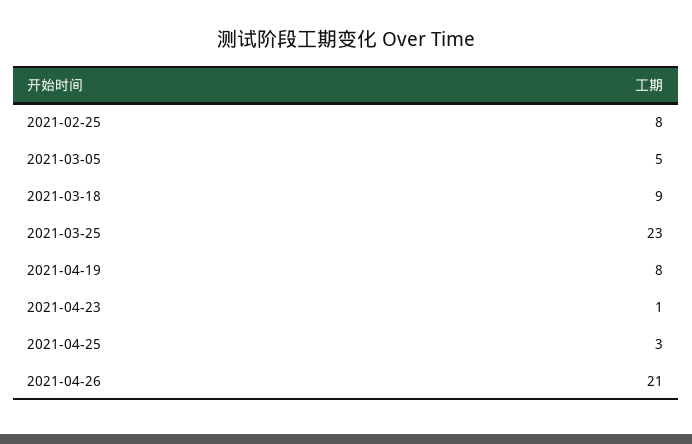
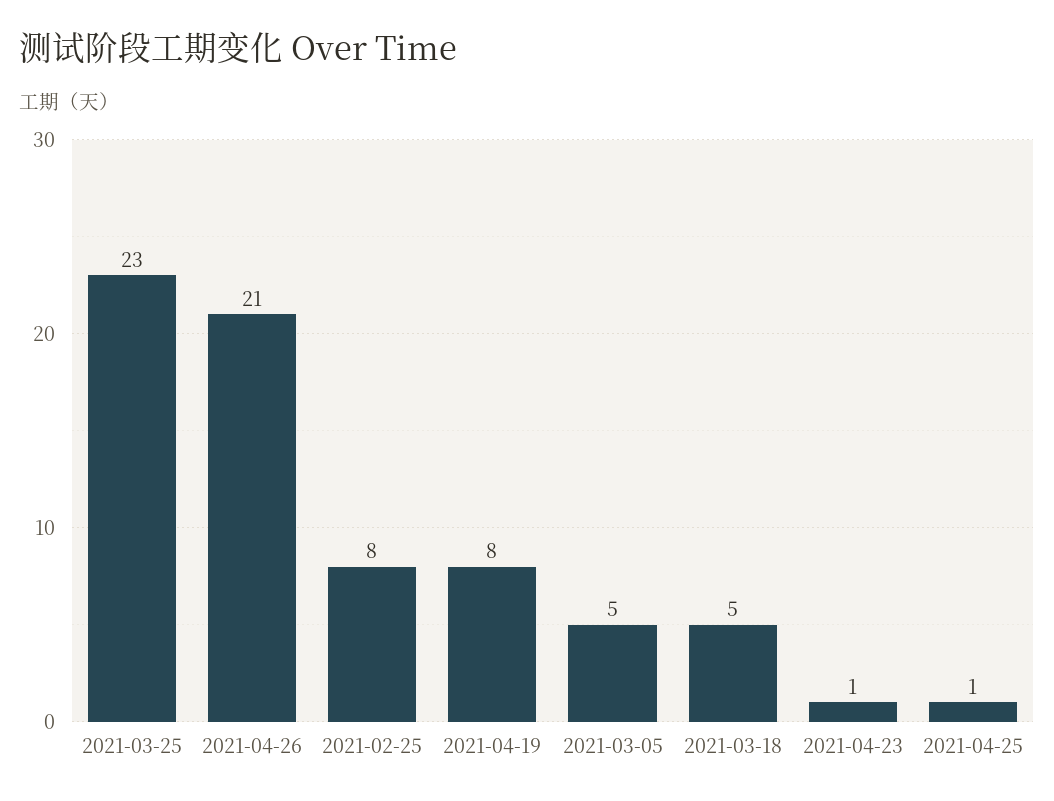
  {
    "2021-02-25": 8,
    "2021-03-05": 5,
-   "2021-03-18": 9,
+   "2021-03-18": 5,
    "2021-03-25": 23,
    "2021-04-19": 8,
    "2021-04-23": 1,
-   "2021-04-25": 3,
+   "2021-04-25": 1,
    "2021-04-26": 21
  }

